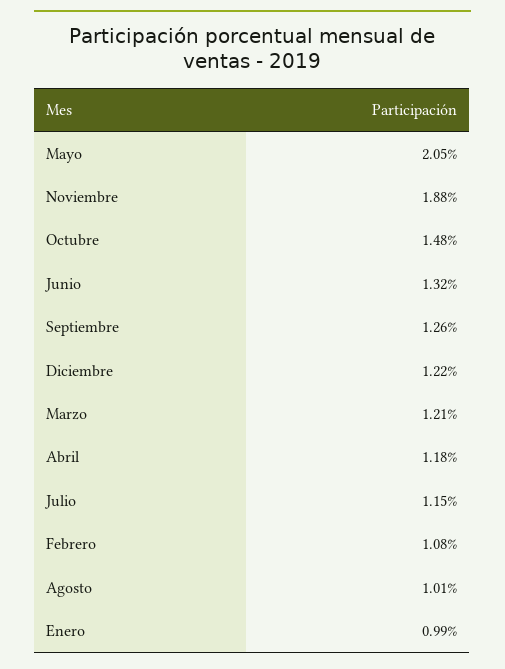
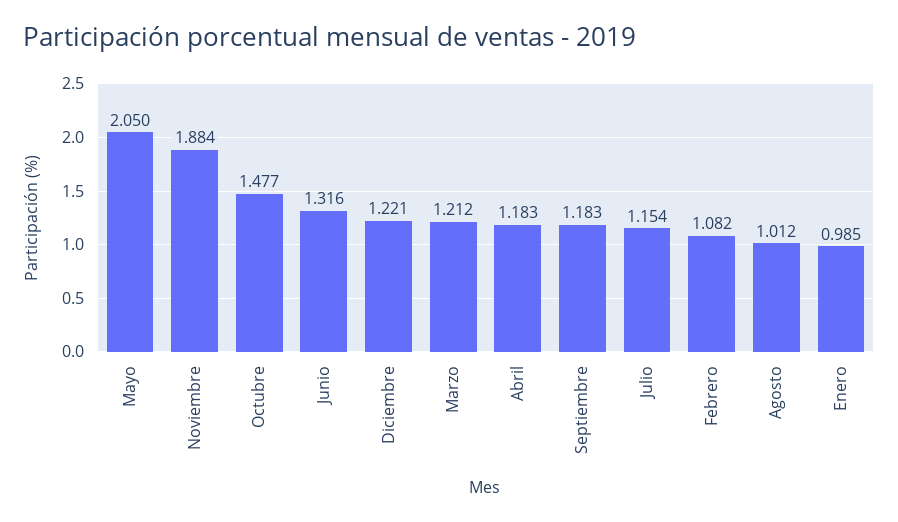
  {
    "Mayo": 2.05,
    "Noviembre": 1.884,
    "Octubre": 1.477,
    "Junio": 1.316,
-   "Septiembre": 1.26,
+   "Septiembre": 1.183,
    "Diciembre": 1.221,
    "Marzo": 1.212,
    "Abril": 1.183,
    "Julio": 1.154,
    "Febrero": 1.082,
    "Agosto": 1.012,
    "Enero": 0.985
  }

